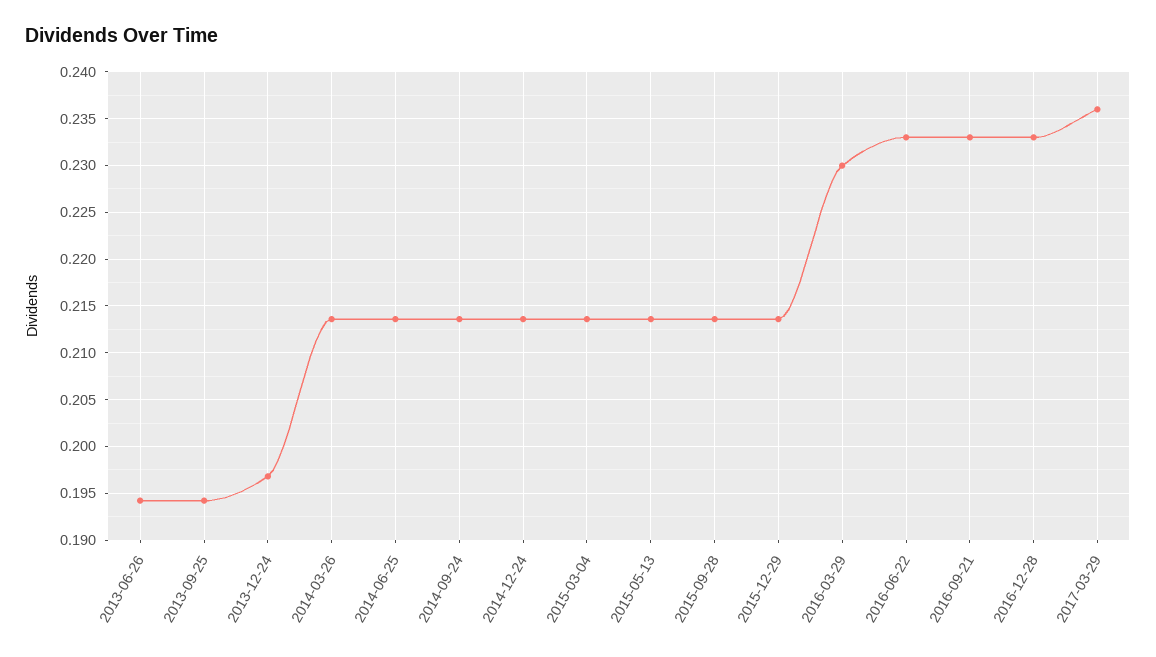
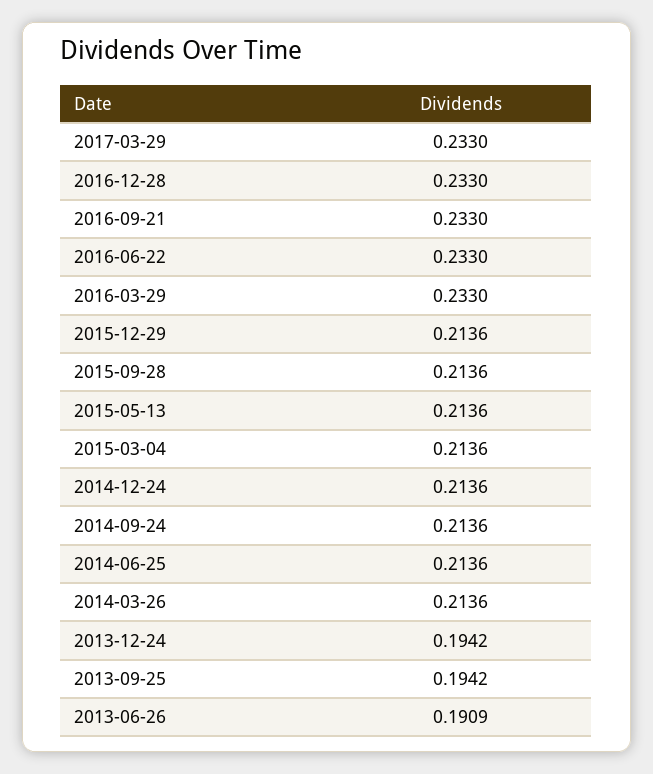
  {
-   "2013-06-26": 0.194,
+   "2013-06-26": 0.1909,
    "2013-09-25": 0.1942,
-   "2013-12-24": 0.197,
+   "2013-12-24": 0.1942,
    "2014-03-26": 0.2136,
    "2014-06-25": 0.2136,
    "2014-09-24": 0.2136,
    "2014-12-24": 0.2136,
    "2015-03-04": 0.2136,
    "2015-05-13": 0.2136,
    "2015-09-28": 0.2136,
    "2015-12-29": 0.2136,
-   "2016-03-29": 0.23,
+   "2016-03-29": 0.233,
    "2016-06-22": 0.233,
    "2016-09-21": 0.233,
    "2016-12-28": 0.233,
-   "2017-03-29": 0.236
+   "2017-03-29": 0.233
  }

